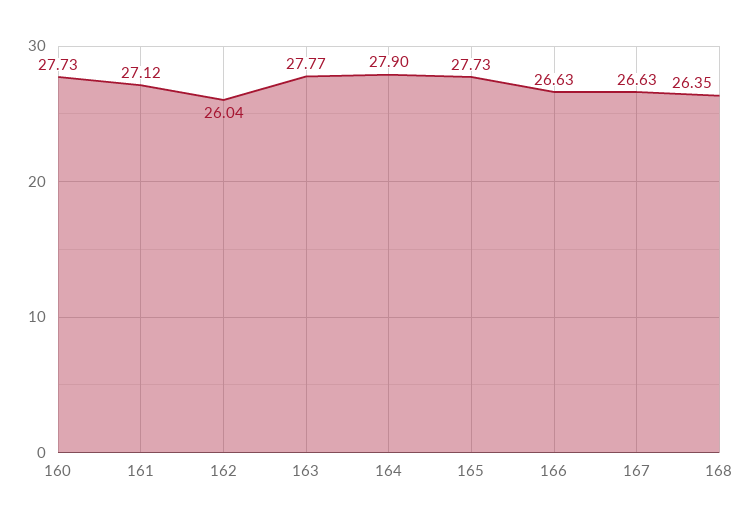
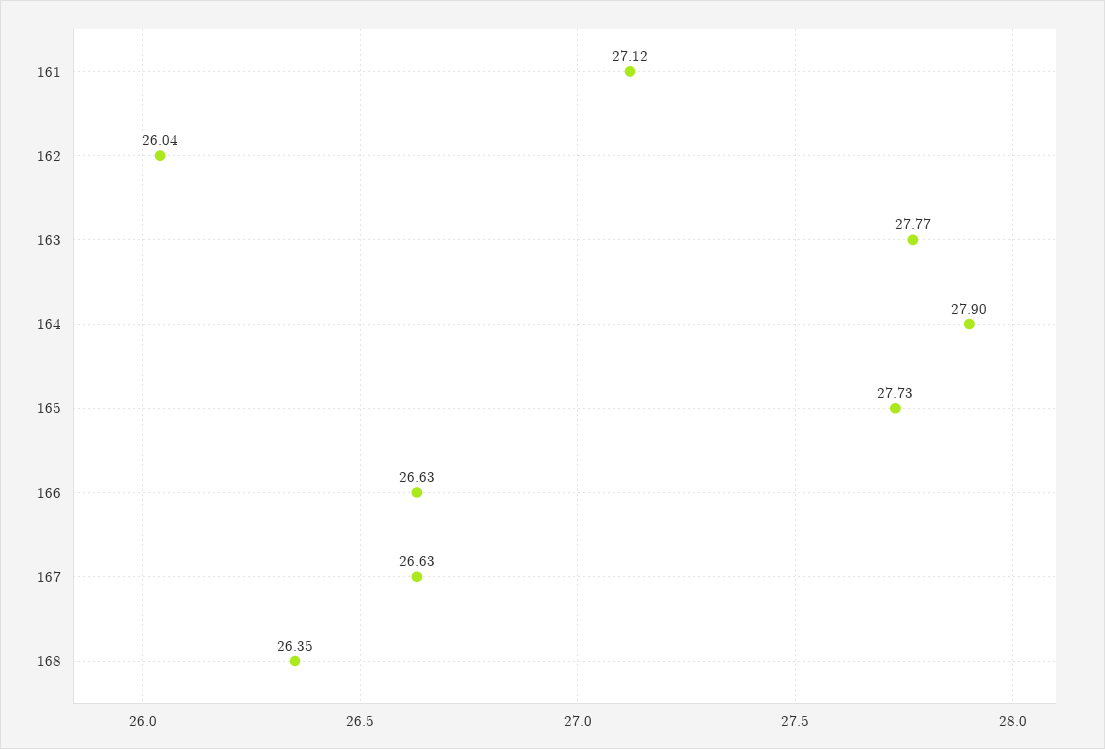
  {
-   "160": 27.73,
    "161": 27.12,
    "162": 26.04,
    "163": 27.77,
    "164": 27.9,
    "165": 27.73,
    "166": 26.63,
    "167": 26.63,
    "168": 26.35
  }

